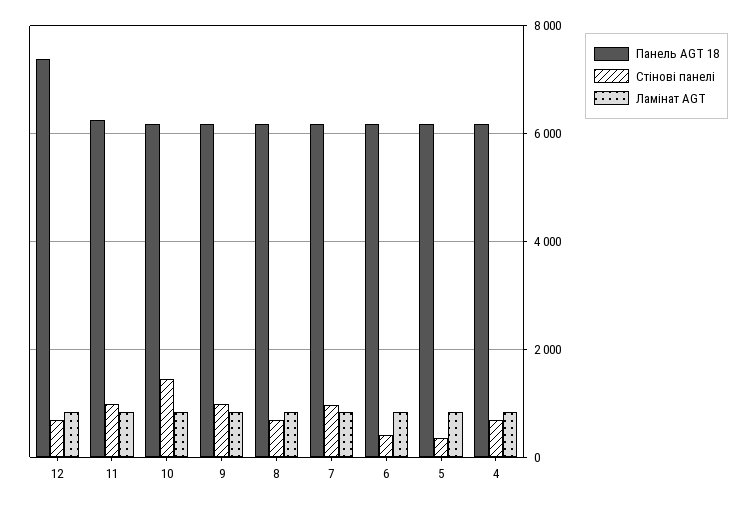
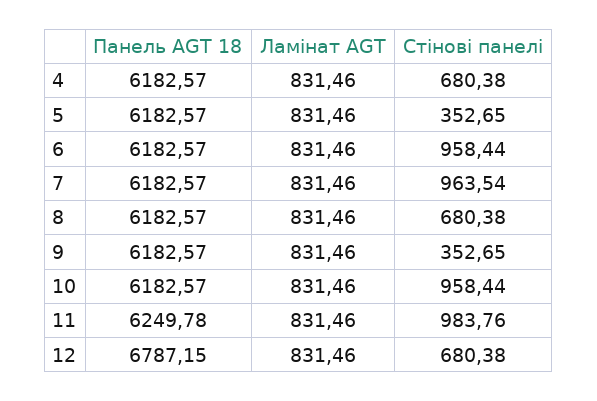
  {
    "Панель AGT 18": {
-     "12": 7400,
+     "12": 6787.15,
      "11": 6249.78,
      "10": 6182.57,
      "9": 6182.57,
      "8": 6182.57,
      "7": 6182.57,
      "6": 6182.57,
      "5": 6182.57,
      "4": 6182.57
    },
    "Стінові панелі": {
      "12": 680.38,
      "11": 983.76,
-     "10": 1400,
+     "10": 958.44,
-     "9": 1000,
+     "9": 352.65,
      "8": 680.38,
      "7": 963.54,
-     "6": 400,
+     "6": 958.44,
      "5": 352.65,
      "4": 680.38
    },
    "Ламінат AGT": {
      "12": 831.46,
      "11": 831.46,
      "10": 831.46,
      "9": 831.46,
      "8": 831.46,
      "7": 831.46,
      "6": 831.46,
      "5": 831.46,
      "4": 831.46
    }
  }

